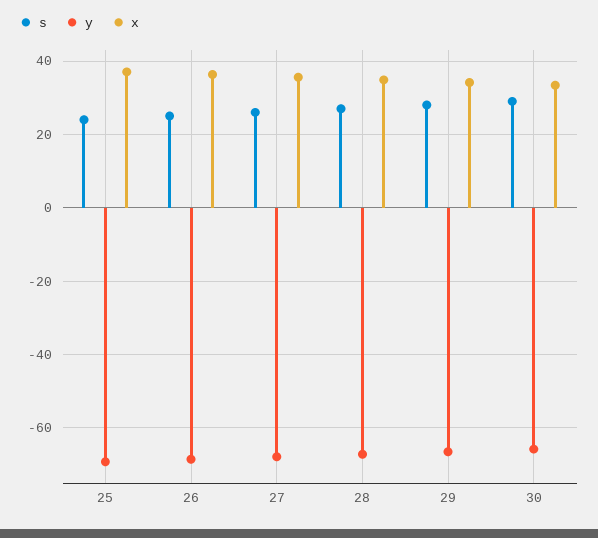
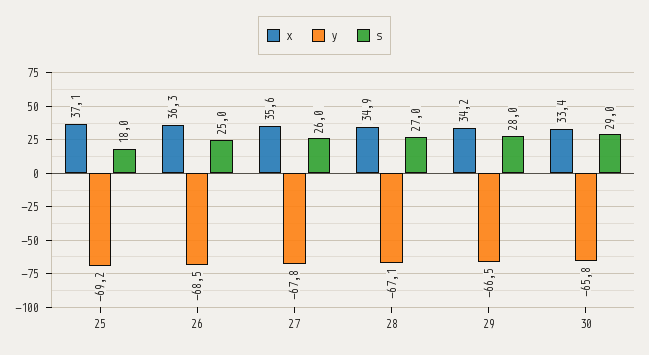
  {
    "s": {
-     "25": 24,
+     "25": 18,
      "26": 25,
      "27": 26,
      "28": 27,
      "29": 28,
      "30": 29
    },
    "y": {
      "25": -69.2,
      "26": -68.5,
      "27": -67.8,
      "28": -67.1,
      "29": -66.5,
      "30": -65.8
    },
    "x": {
      "25": 37.1,
      "26": 36.3,
      "27": 35.6,
      "28": 34.9,
      "29": 34.2,
      "30": 33.4
    }
  }

